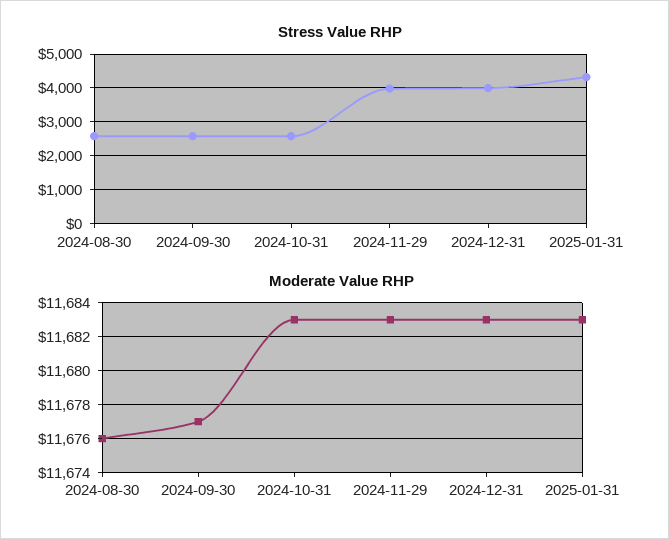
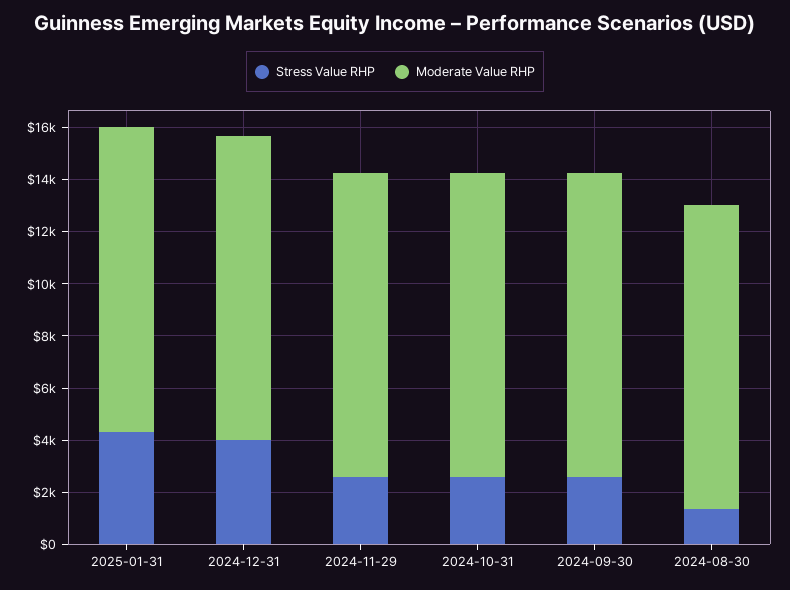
  {
    "Stress Value RHP": {
-     "2024-08-30": 2600,
+     "2024-08-30": 1500,
      "2024-09-30": 2600,
      "2024-10-31": 2600,
-     "2024-11-29": 4000,
+     "2024-11-29": 2500,
      "2024-12-31": 4000,
      "2025-01-31": 4400
    },
    "Moderate Value RHP": {
      "2024-08-30": 11676,
      "2024-09-30": 11677,
      "2024-10-31": 11683,
      "2024-11-29": 11683,
      "2024-12-31": 11683,
      "2025-01-31": 11683
    }
  }

